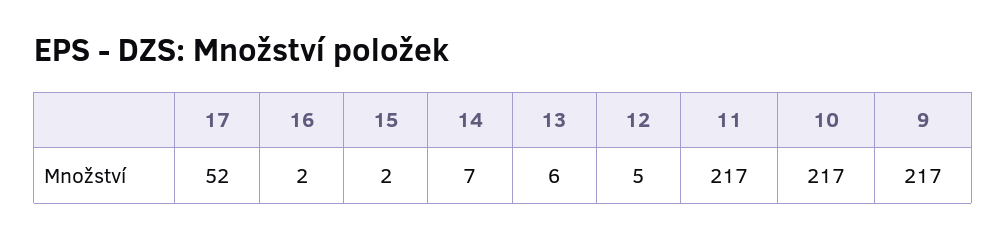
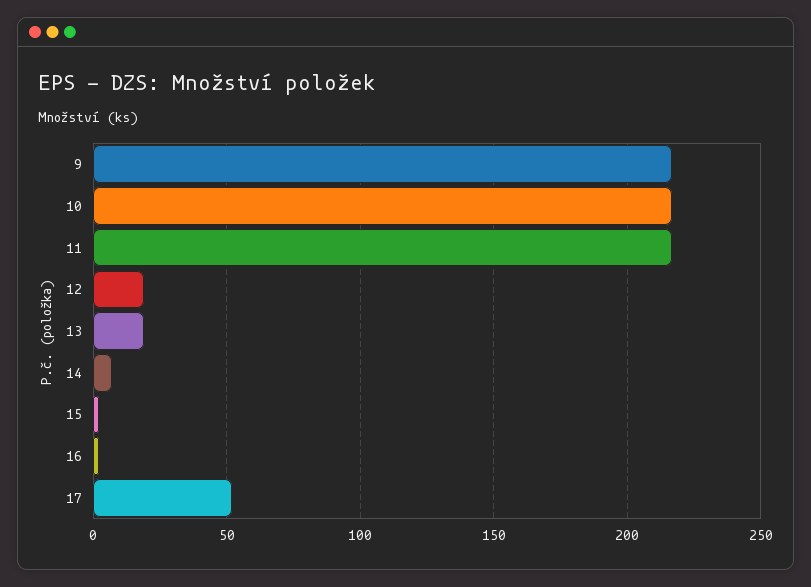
  {
    "17": 52,
    "16": 2,
    "15": 2,
    "14": 7,
-   "13": 6,
+   "13": 20,
-   "12": 5,
+   "12": 20,
    "11": 217,
    "10": 217,
    "9": 217
  }

